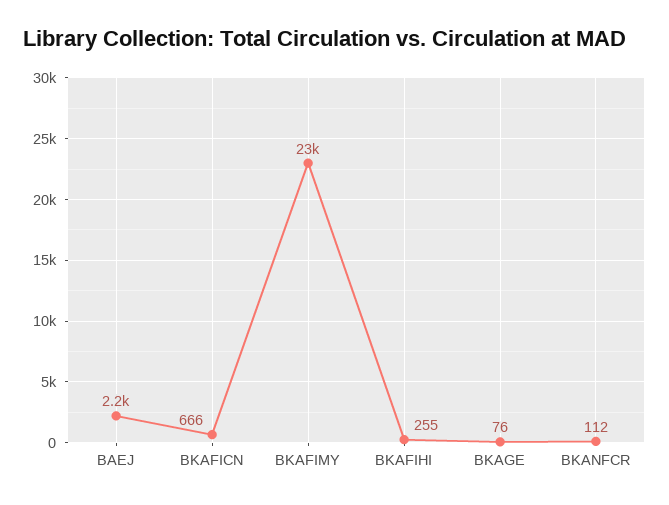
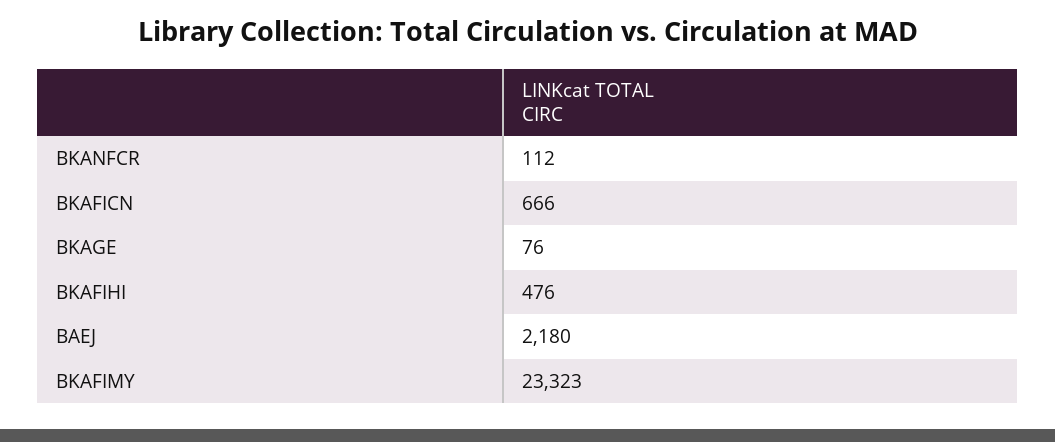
  {
    "BAEJ": 2180,
    "BKAFICN": 666,
    "BKAFIMY": 23323,
-   "BKAFIHI": 255,
+   "BKAFIHI": 476,
    "BKAGE": 76,
    "BKANFCR": 112
  }

